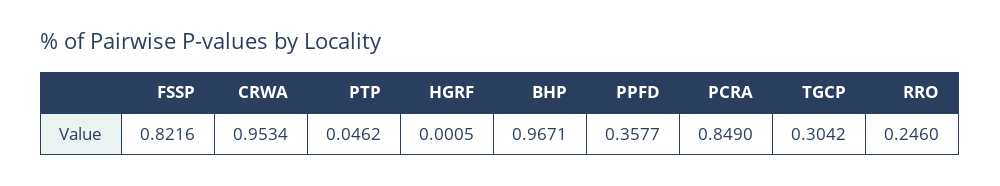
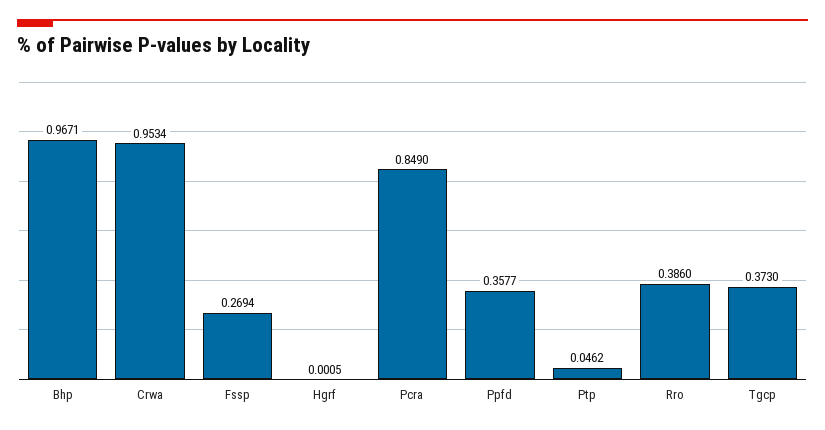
  {
-   "FSSP": 0.8216,
+   "FSSP": 0.2694,
    "CRWA": 0.9534,
    "PTP": 0.0462,
    "HGRF": 0.0005,
    "BHP": 0.9671,
    "PPFD": 0.3577,
    "PCRA": 0.849,
-   "TGCP": 0.3042,
+   "TGCP": 0.373,
-   "RRO": 0.246
+   "RRO": 0.386
  }

